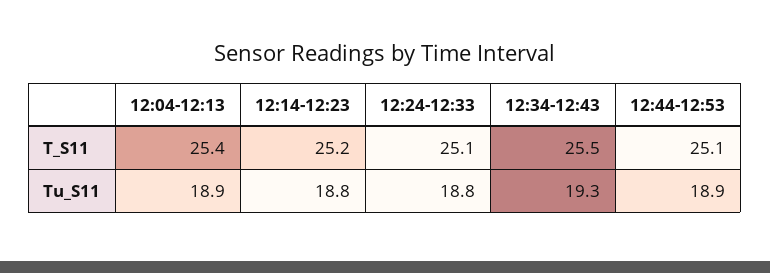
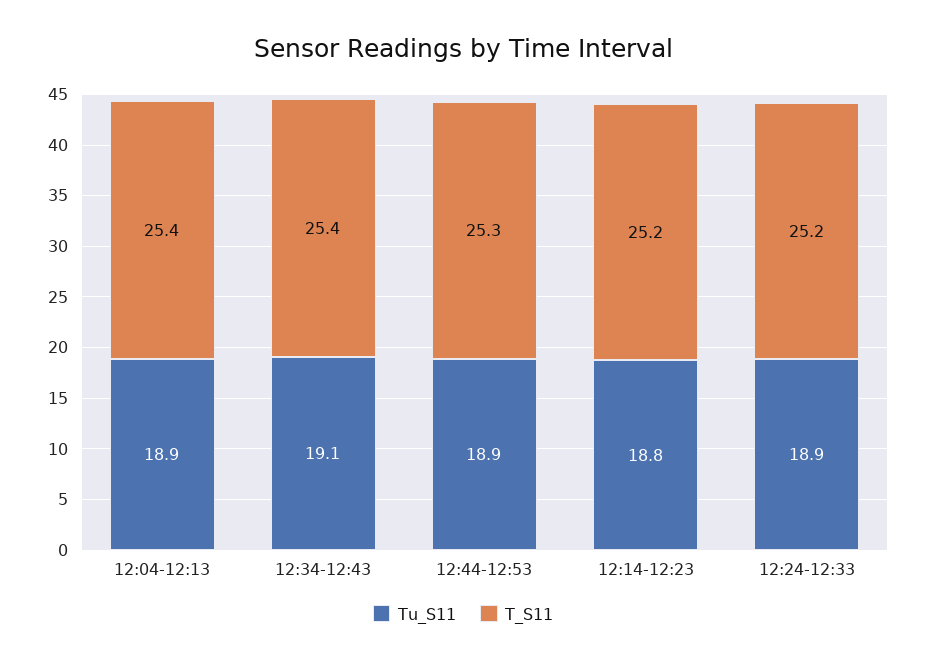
  {
    "T_S11": {
      "12:04-12:13": 25.4,
      "12:14-12:23": 25.2,
-     "12:24-12:33": 25.1,
+     "12:24-12:33": 25.2,
-     "12:34-12:43": 25.5,
+     "12:34-12:43": 25.4,
-     "12:44-12:53": 25.1
+     "12:44-12:53": 25.3
    },
    "Tu_S11": {
      "12:04-12:13": 18.9,
      "12:14-12:23": 18.8,
-     "12:24-12:33": 18.8,
+     "12:24-12:33": 18.9,
-     "12:34-12:43": 19.3,
+     "12:34-12:43": 19.1,
      "12:44-12:53": 18.9
    }
  }

